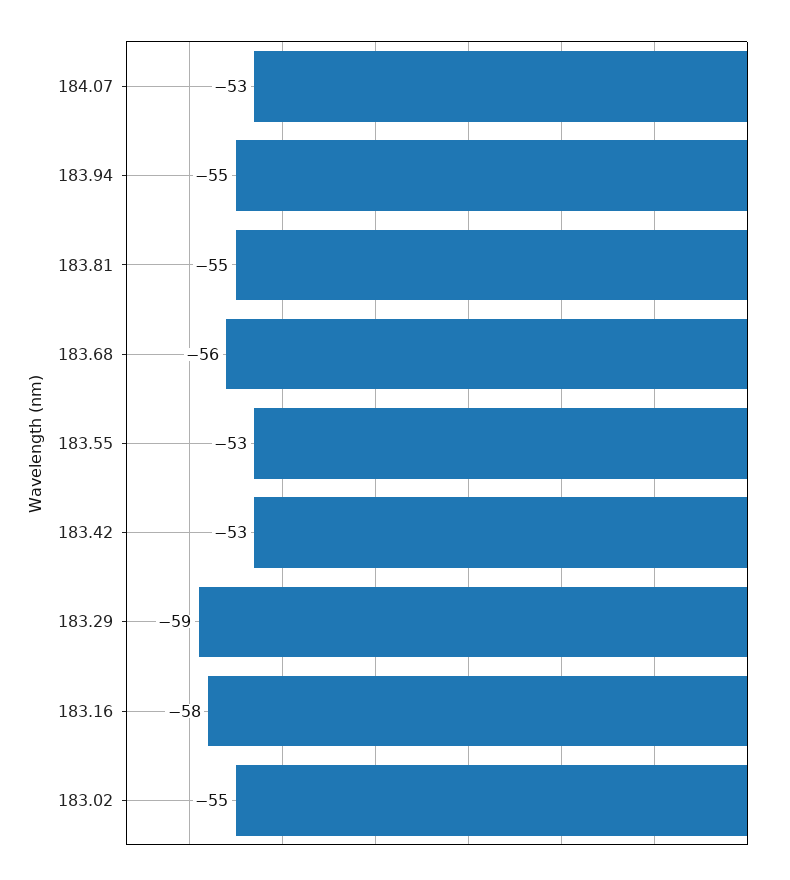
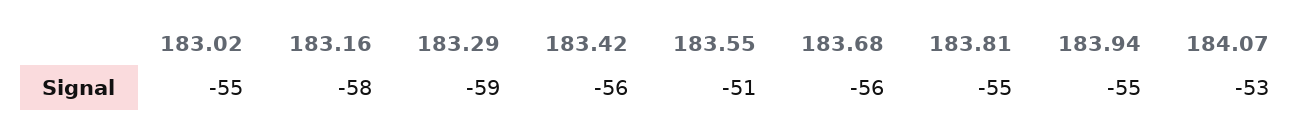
  {
    "184.07": -53,
    "183.94": -55,
    "183.81": -55,
    "183.68": -56,
-   "183.55": -53,
+   "183.55": -51,
-   "183.42": -53,
+   "183.42": -56,
    "183.29": -59,
    "183.16": -58,
    "183.02": -55
  }

